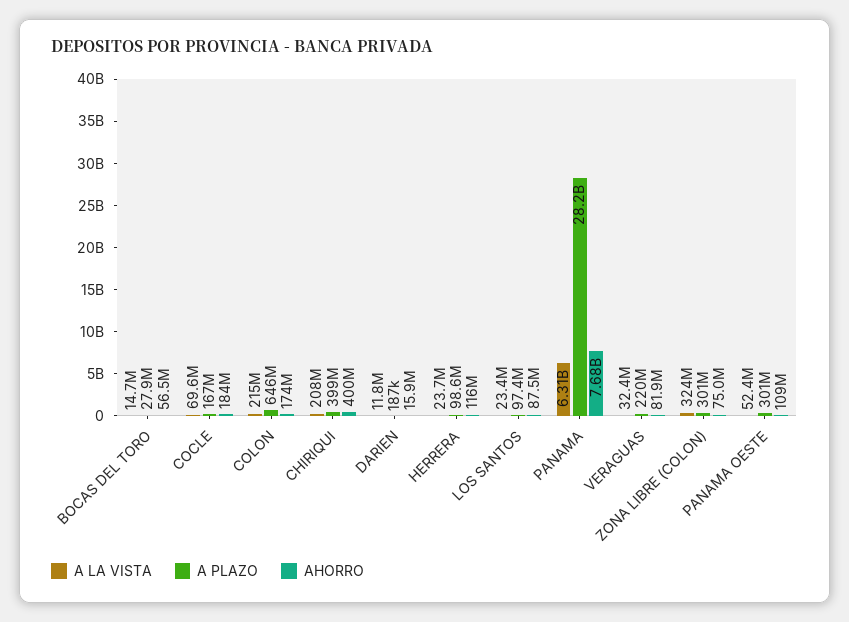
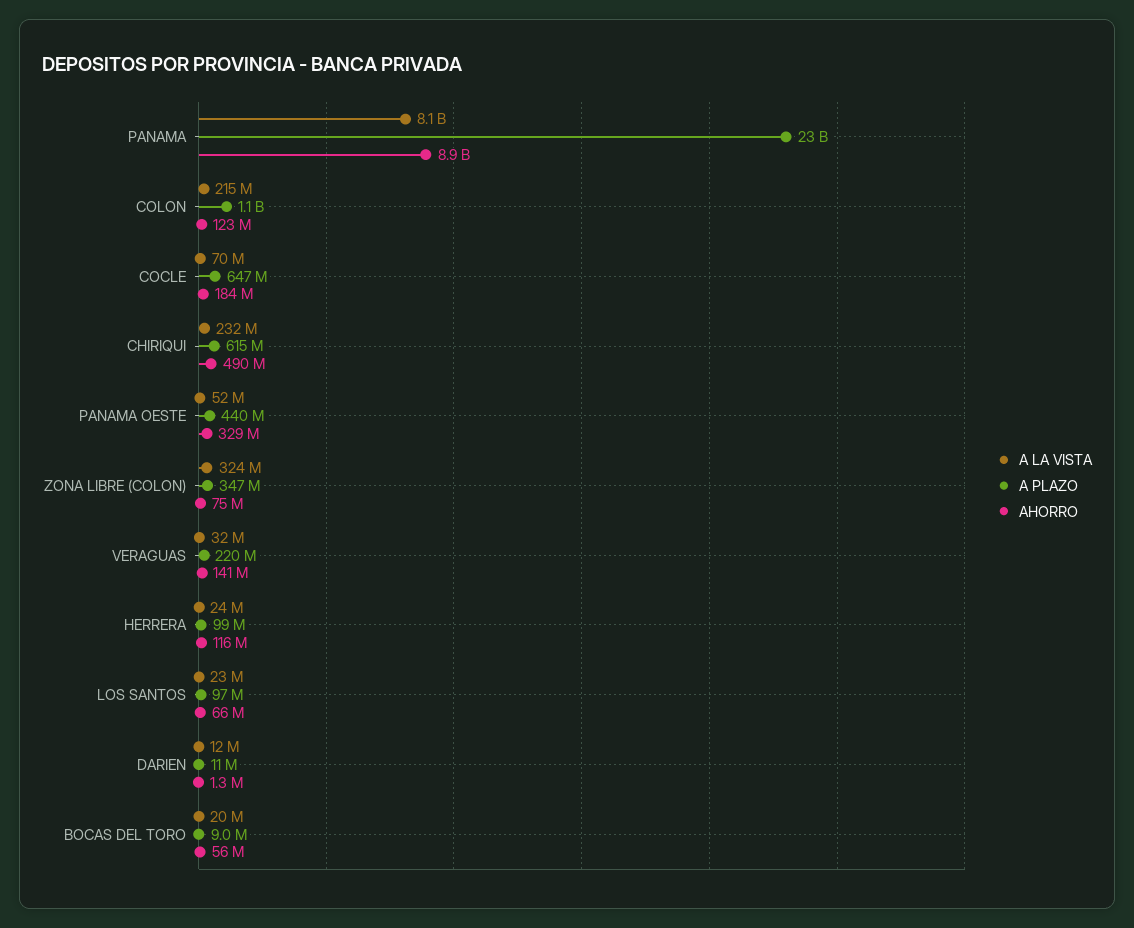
  {
    "A LA VISTA": {
-     "BOCAS DEL TORO": 14700000,
+     "BOCAS DEL TORO": 20000000,
      "COCLE": 69600000,
      "COLON": 215000000,
-     "CHIRIQUI": 208000000,
+     "CHIRIQUI": 232000000,
      "DARIEN": 11800000,
      "HERRERA": 23700000,
      "LOS SANTOS": 23400000,
-     "PANAMA": 6310000000,
+     "PANAMA": 8100000000,
      "VERAGUAS": 32400000,
      "ZONA LIBRE (COLON)": 324000000,
      "PANAMA OESTE": 52400000
    },
    "A PLAZO": {
-     "BOCAS DEL TORO": 27900000,
+     "BOCAS DEL TORO": 9000000,
-     "COCLE": 167000000,
+     "COCLE": 647000000,
-     "COLON": 646000000,
+     "COLON": 1100000000,
-     "CHIRIQUI": 399000000,
+     "CHIRIQUI": 615000000,
-     "DARIEN": 187000,
+     "DARIEN": 11000000,
      "HERRERA": 98600000,
      "LOS SANTOS": 97400000,
-     "PANAMA": 28200000000,
+     "PANAMA": 23000000000,
      "VERAGUAS": 220000000,
-     "ZONA LIBRE (COLON)": 301000000,
+     "ZONA LIBRE (COLON)": 347000000,
-     "PANAMA OESTE": 301000000
+     "PANAMA OESTE": 440000000
    },
    "AHORRO": {
      "BOCAS DEL TORO": 56500000,
      "COCLE": 184000000,
-     "COLON": 174000000,
+     "COLON": 123000000,
-     "CHIRIQUI": 400000000,
+     "CHIRIQUI": 490000000,
-     "DARIEN": 15900000,
+     "DARIEN": 1300000,
      "HERRERA": 116000000,
-     "LOS SANTOS": 87500000,
+     "LOS SANTOS": 66000000,
-     "PANAMA": 7680000000,
+     "PANAMA": 8900000000,
-     "VERAGUAS": 81900000,
+     "VERAGUAS": 141000000,
      "ZONA LIBRE (COLON)": 75000000,
-     "PANAMA OESTE": 109000000
+     "PANAMA OESTE": 329000000
    }
  }

